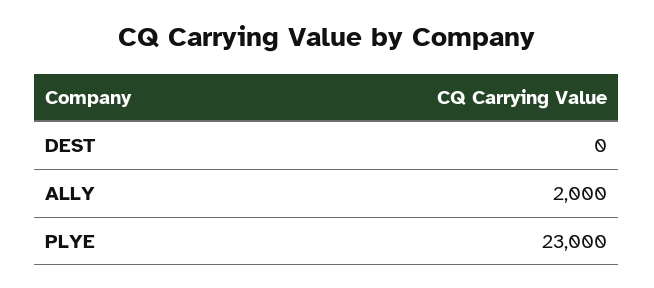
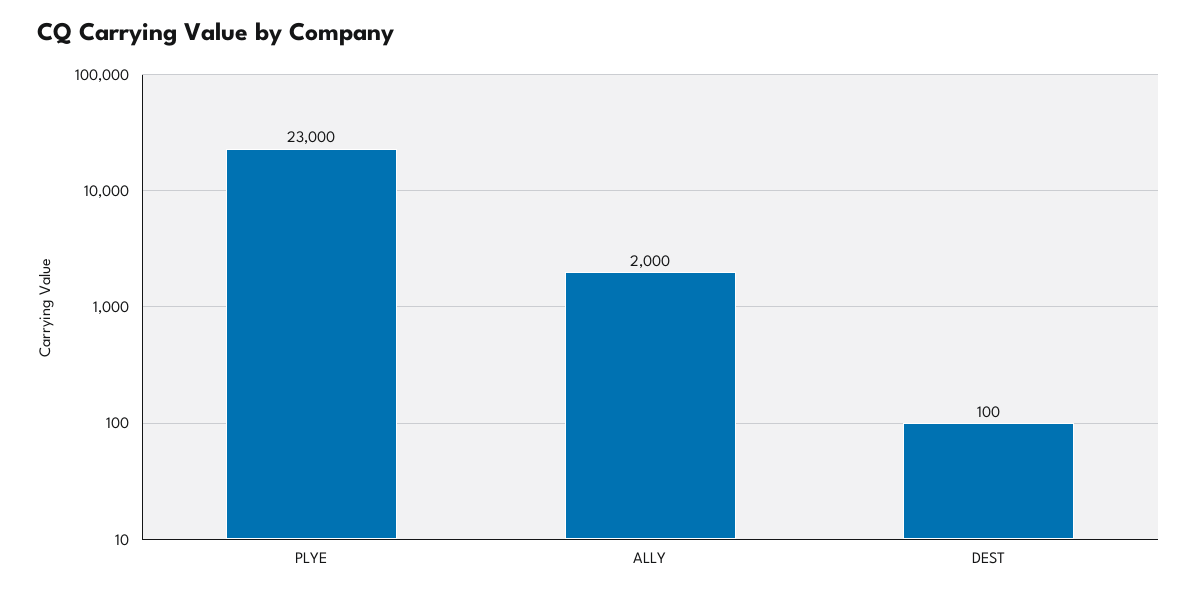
  {
-   "DEST": 0,
+   "DEST": 100,
    "ALLY": 2000,
    "PLYE": 23000
  }

